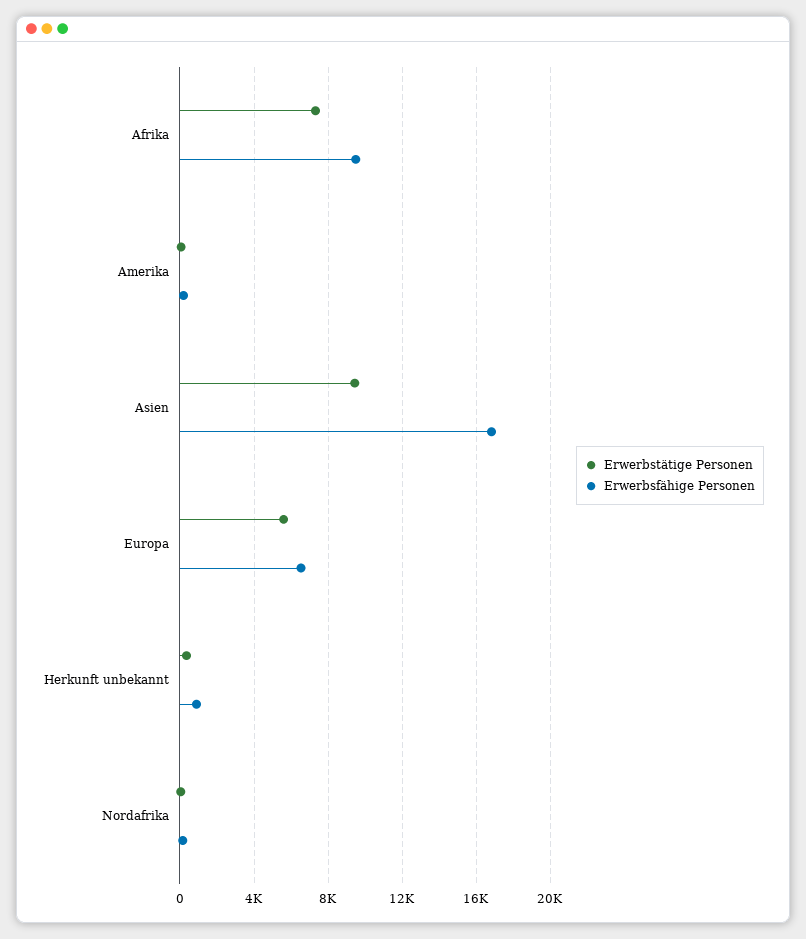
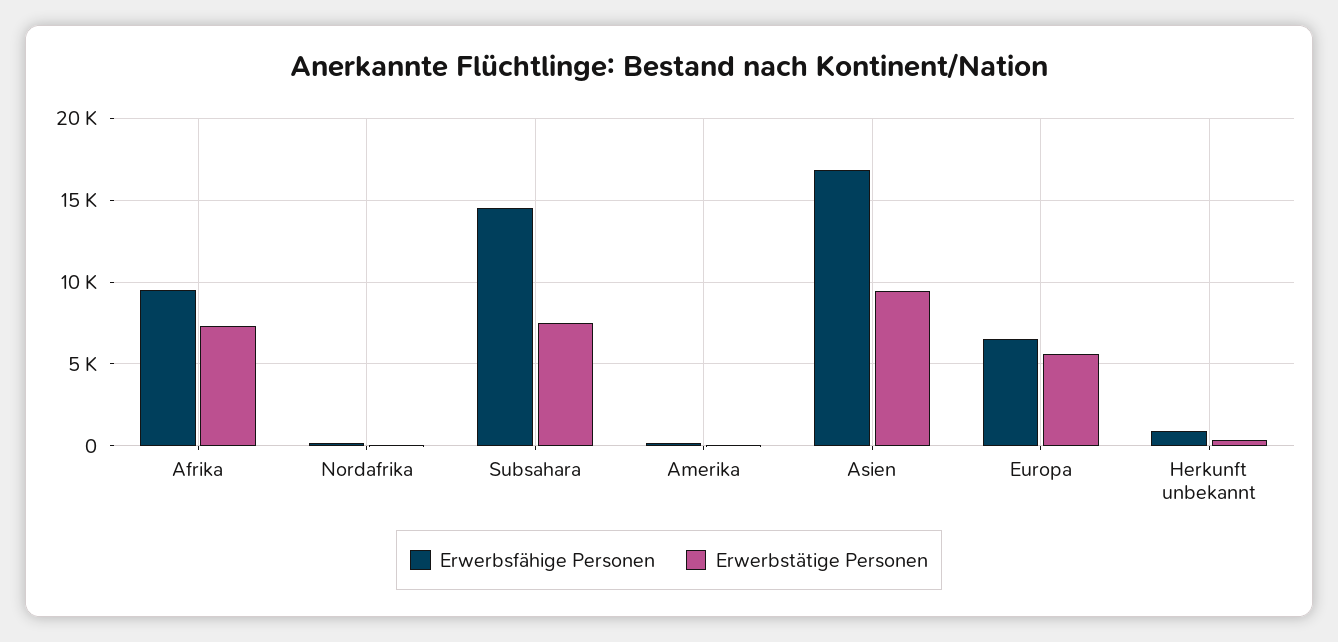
  {
    "Erwerbstätige Personen": {
      "Afrika": 7500,
      "Amerika": 0,
      "Asien": 9500,
      "Europa": 5500,
      "Herkunft unbekannt": 500,
-     "Nordafrika": 0
+     "Nordafrika": 0,
+     "Subsahara": 7500
    },
    "Erwerbsfähige Personen": {
      "Afrika": 9500,
      "Amerika": 0,
      "Asien": 17000,
      "Europa": 6500,
      "Herkunft unbekannt": 1000,
-     "Nordafrika": 0
+     "Nordafrika": 0,
+     "Subsahara": 14500
    }
  }

